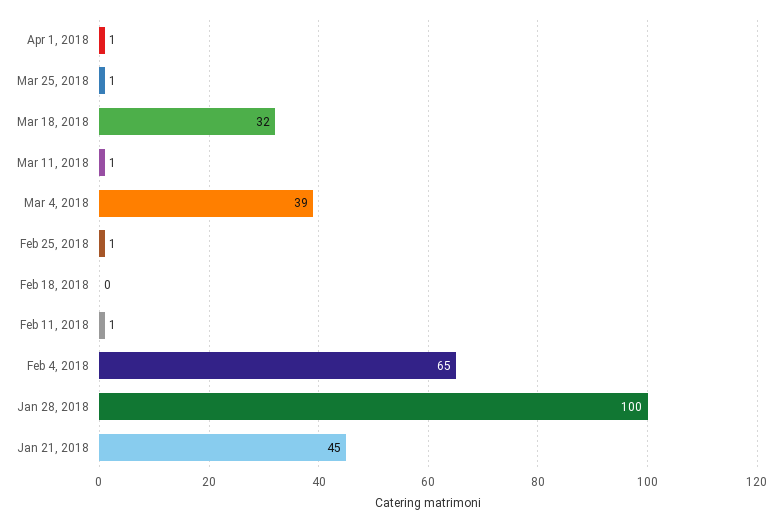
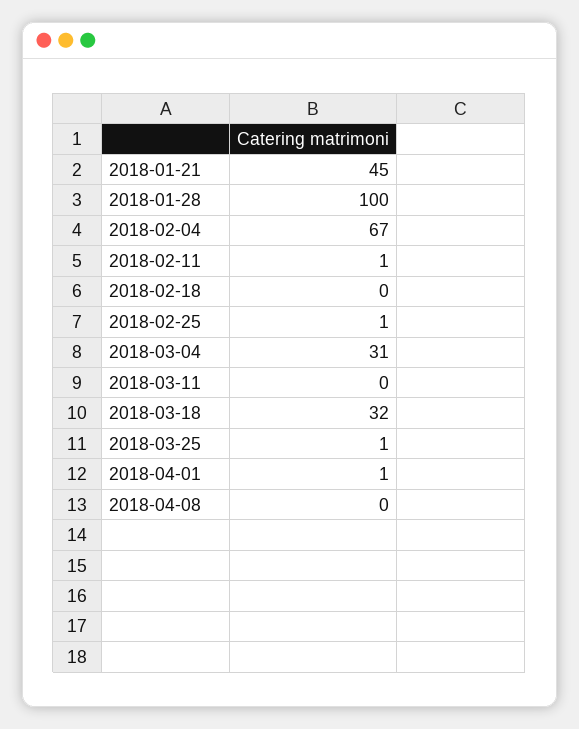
  {
    "Apr 1, 2018": 1,
    "Mar 25, 2018": 1,
    "Mar 18, 2018": 32,
-   "Mar 11, 2018": 1,
+   "Mar 11, 2018": 0,
-   "Mar 4, 2018": 39,
+   "Mar 4, 2018": 31,
    "Feb 25, 2018": 1,
    "Feb 18, 2018": 0,
    "Feb 11, 2018": 1,
-   "Feb 4, 2018": 65,
+   "Feb 4, 2018": 67,
    "Jan 28, 2018": 100,
-   "Jan 21, 2018": 45
+   "Jan 21, 2018": 45,
+   "2018-04-08": 0
  }

